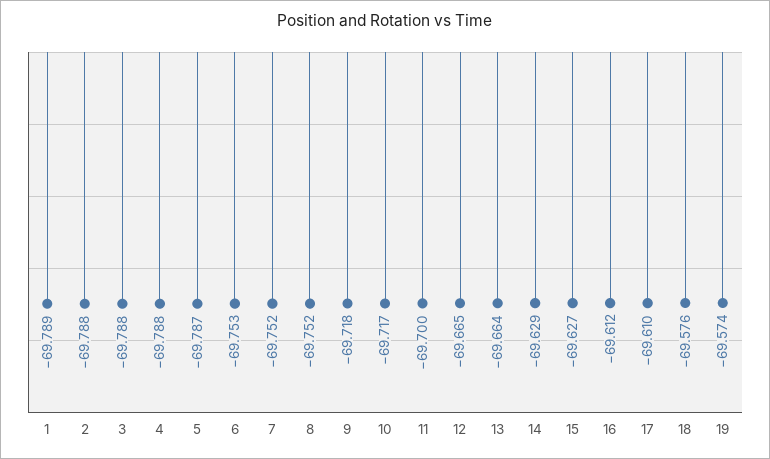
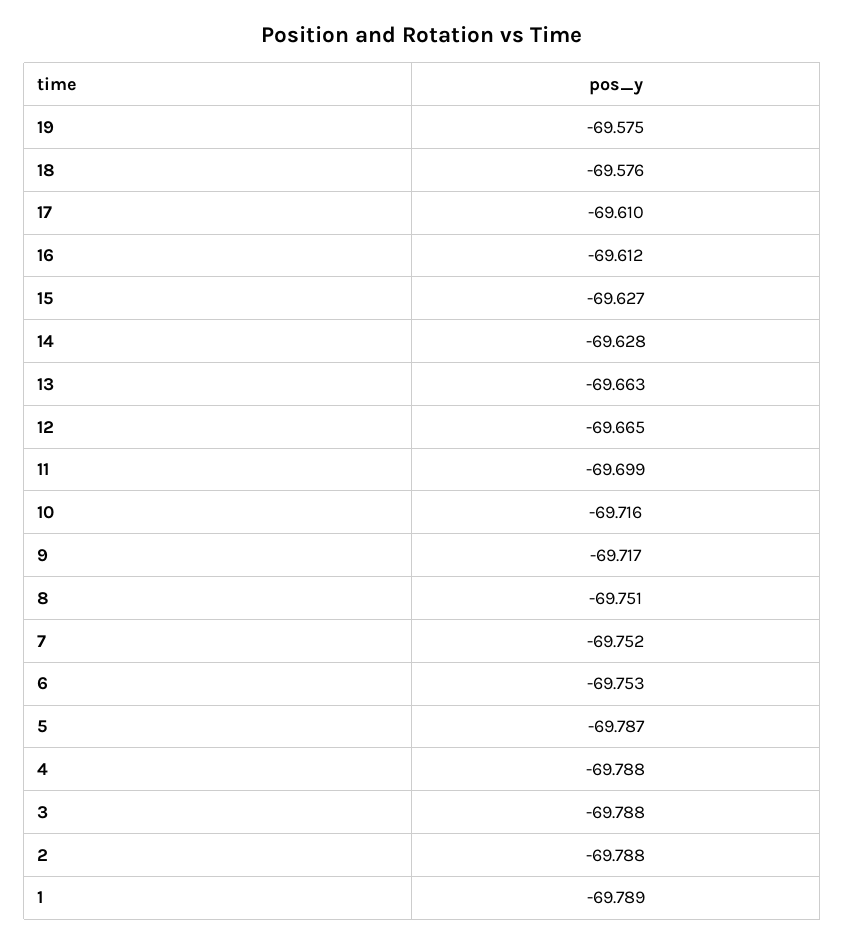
  {
    "1": -69.789,
    "2": -69.788,
    "3": -69.788,
    "4": -69.788,
    "5": -69.787,
    "6": -69.753,
    "7": -69.752,
-   "8": -69.752,
+   "8": -69.751,
-   "9": -69.718,
+   "9": -69.717,
-   "10": -69.717,
+   "10": -69.716,
-   "11": -69.7,
+   "11": -69.699,
    "12": -69.665,
-   "13": -69.664,
+   "13": -69.663,
-   "14": -69.629,
+   "14": -69.628,
    "15": -69.627,
    "16": -69.612,
    "17": -69.61,
    "18": -69.576,
-   "19": -69.574
+   "19": -69.575
  }

